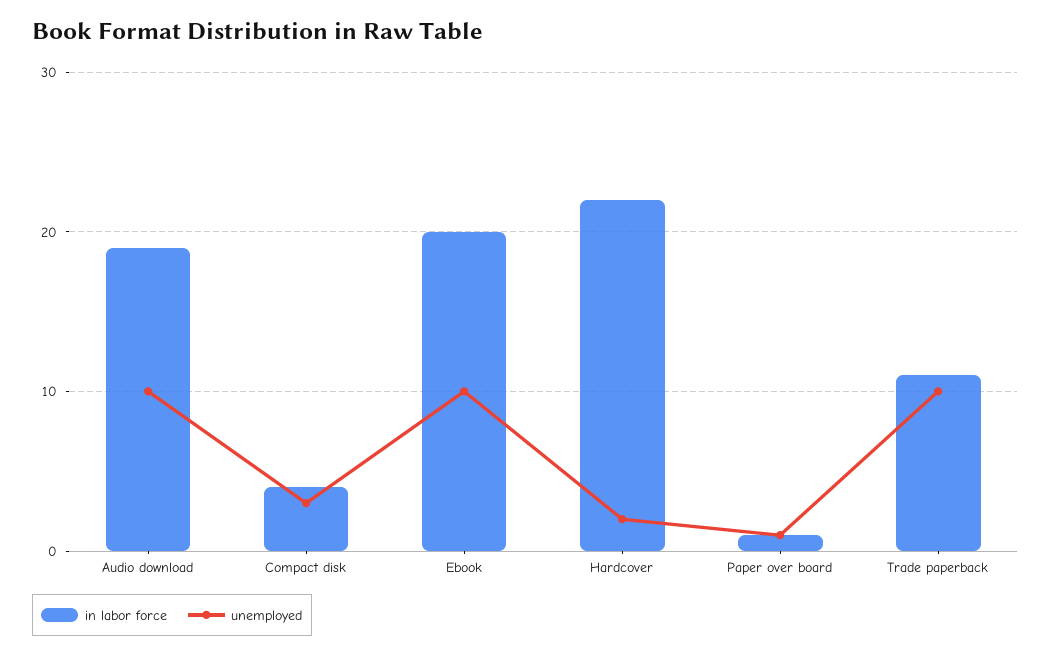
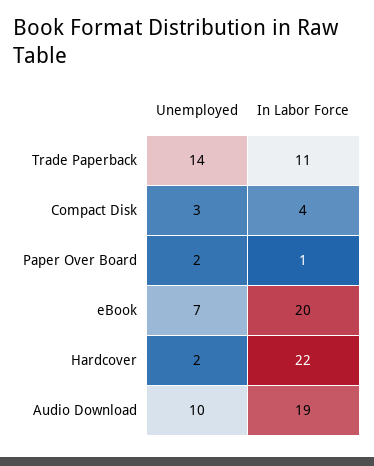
  {
    "in labor force": {
      "Audio download": 19,
      "Compact disk": 4,
      "Ebook": 20,
      "Hardcover": 22,
      "Paper over board": 1,
      "Trade paperback": 11
    },
    "unemployed": {
      "Audio download": 10,
      "Compact disk": 3,
-     "Ebook": 10,
+     "Ebook": 7,
      "Hardcover": 2,
-     "Paper over board": 1,
+     "Paper over board": 2,
-     "Trade paperback": 10
+     "Trade paperback": 14
    }
  }

